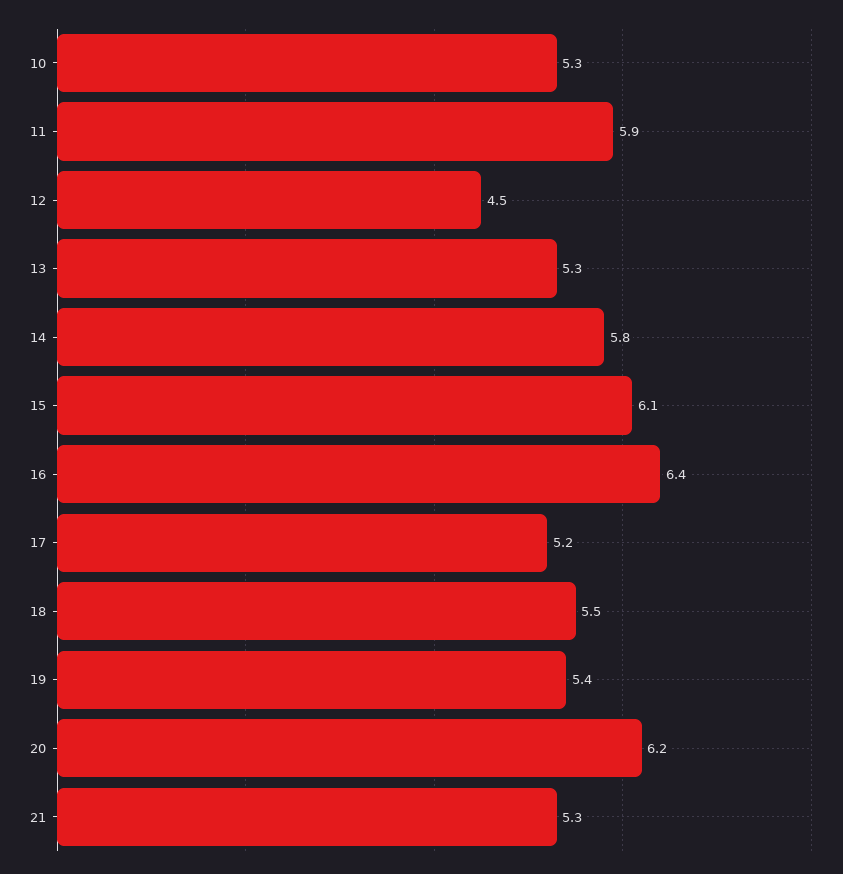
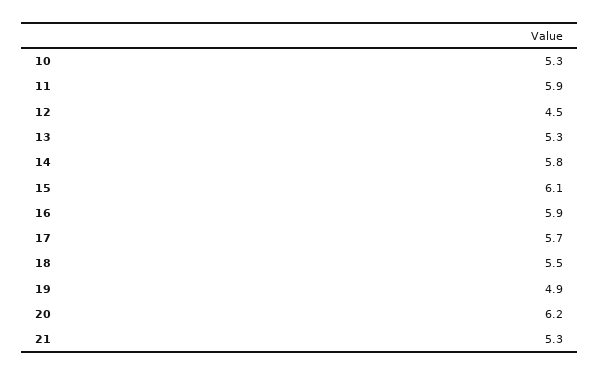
  {
    "10": 5.3,
    "11": 5.9,
    "12": 4.5,
    "13": 5.3,
    "14": 5.8,
    "15": 6.1,
-   "16": 6.4,
+   "16": 5.9,
-   "17": 5.2,
+   "17": 5.7,
    "18": 5.5,
-   "19": 5.4,
+   "19": 4.9,
    "20": 6.2,
    "21": 5.3
  }

